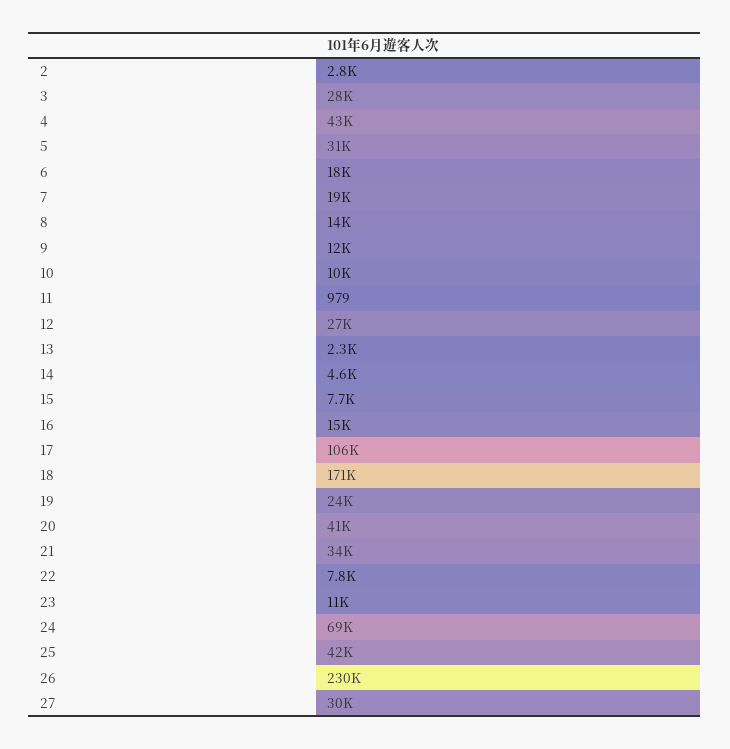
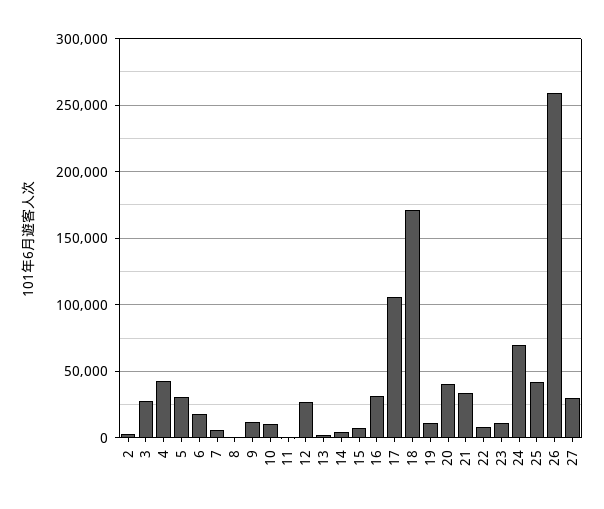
  {
    "2": 2800,
    "3": 28000,
    "4": 43000,
    "5": 31000,
    "6": 18000,
-   "7": 19000,
+   "7": 5000,
-   "8": 14000,
+   "8": 0,
    "9": 12000,
    "10": 10000,
    "11": 979,
    "12": 27000,
    "13": 2300,
    "14": 4600,
    "15": 7700,
-   "16": 15000,
+   "16": 30000,
    "17": 106000,
    "18": 171000,
-   "19": 24000,
+   "19": 10000,
    "20": 41000,
    "21": 34000,
    "22": 7800,
    "23": 11000,
    "24": 69000,
    "25": 42000,
-   "26": 230000,
+   "26": 260000,
    "27": 30000
  }

